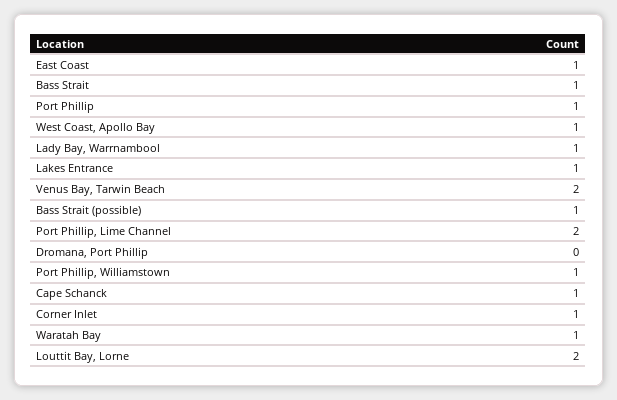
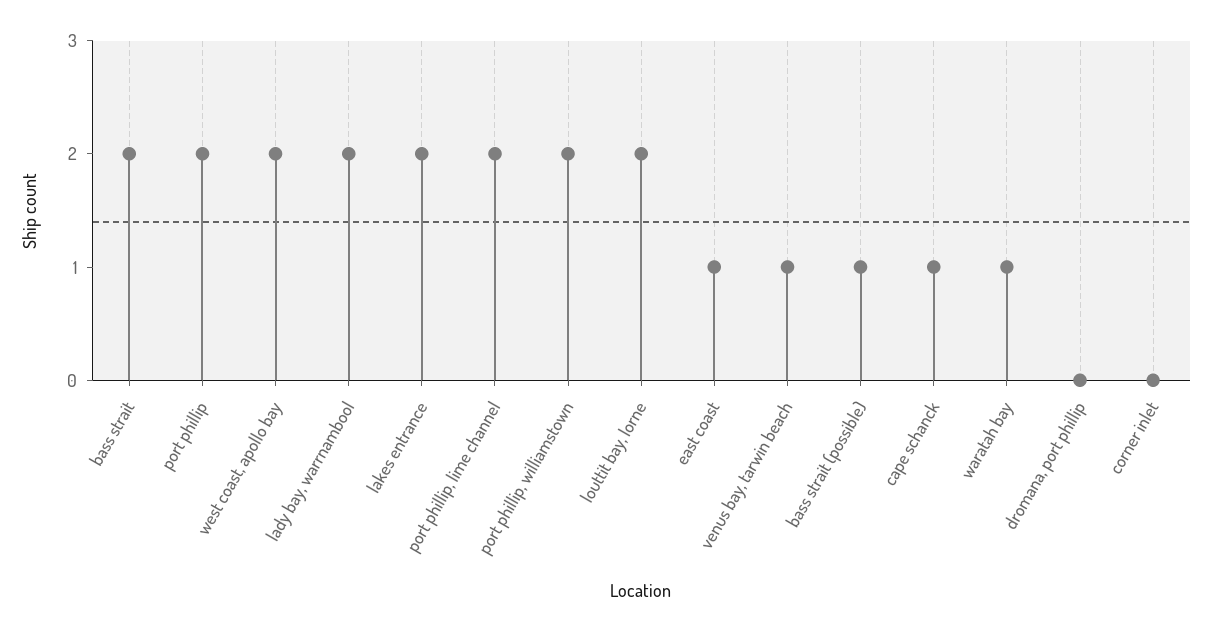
  {
    "East Coast": 1,
-   "Bass Strait": 1,
+   "Bass Strait": 2,
-   "Port Phillip": 1,
+   "Port Phillip": 2,
-   "West Coast, Apollo Bay": 1,
+   "West Coast, Apollo Bay": 2,
-   "Lady Bay, Warrnambool": 1,
+   "Lady Bay, Warrnambool": 2,
-   "Lakes Entrance": 1,
+   "Lakes Entrance": 2,
-   "Venus Bay, Tarwin Beach": 2,
+   "Venus Bay, Tarwin Beach": 1,
    "Bass Strait (possible)": 1,
    "Port Phillip, Lime Channel": 2,
    "Dromana, Port Phillip": 0,
-   "Port Phillip, Williamstown": 1,
+   "Port Phillip, Williamstown": 2,
    "Cape Schanck": 1,
-   "Corner Inlet": 1,
+   "Corner Inlet": 0,
    "Waratah Bay": 1,
    "Louttit Bay, Lorne": 2
  }

